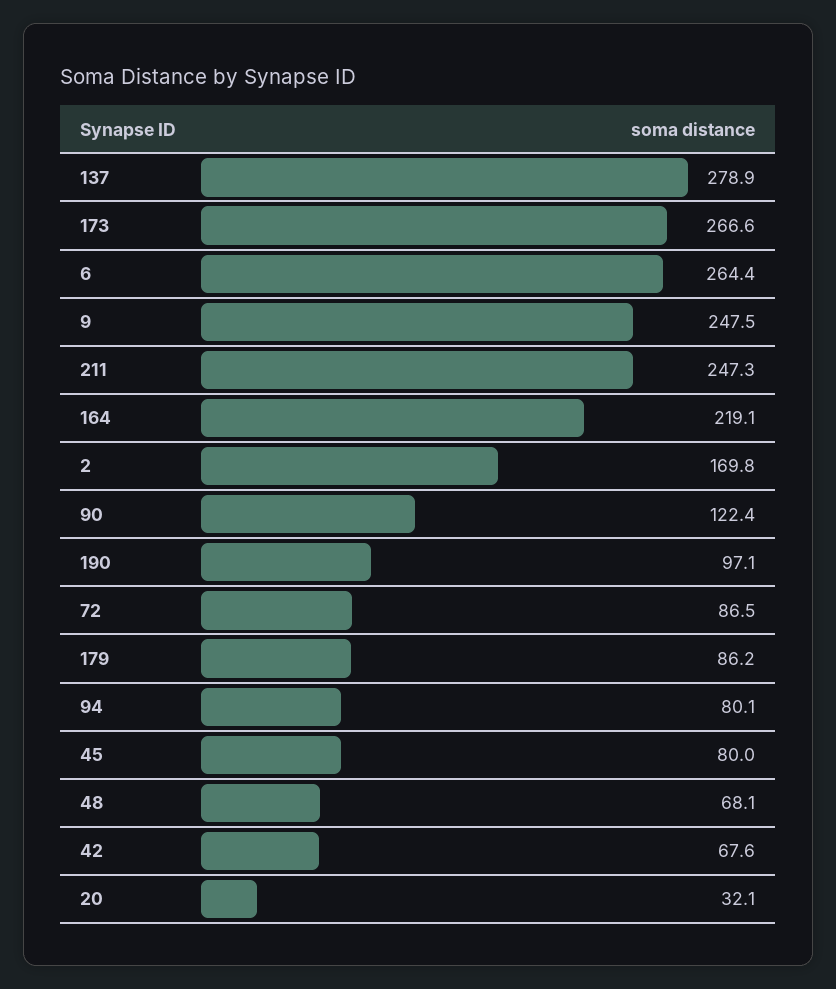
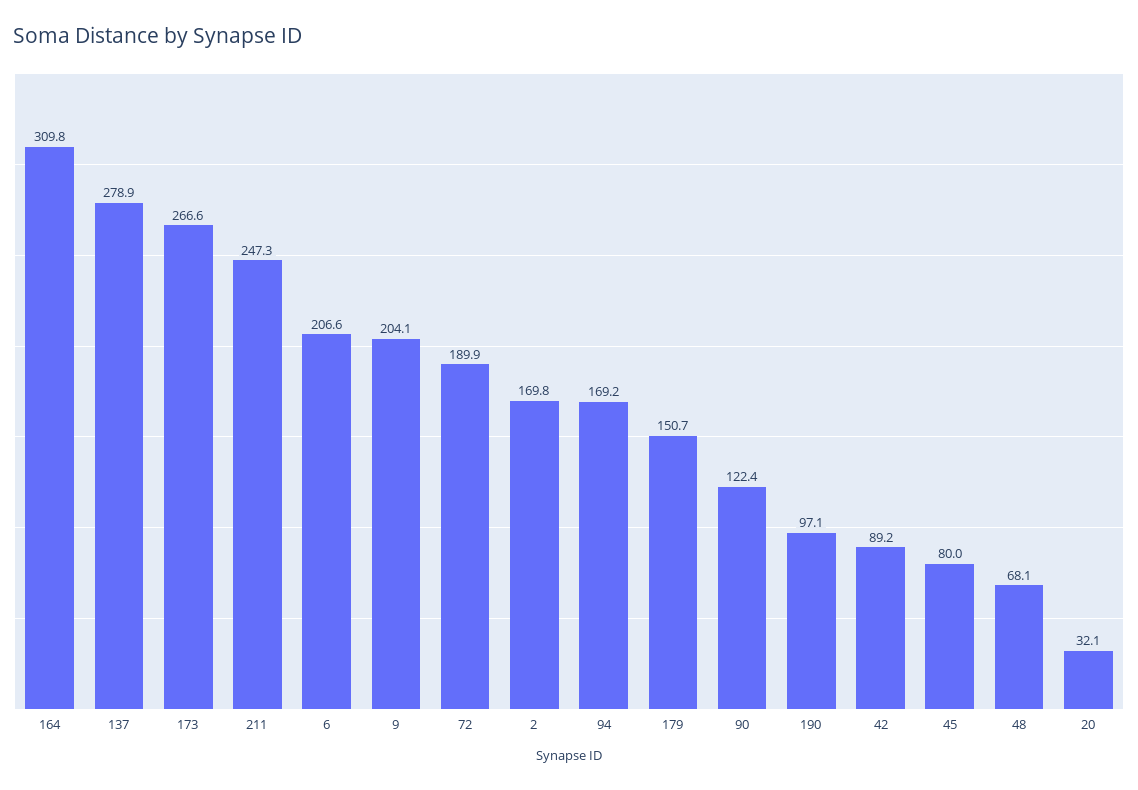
  {
    "137": 278.9,
    "173": 266.6,
-   "6": 264.4,
+   "6": 206.6,
-   "9": 247.5,
+   "9": 204.1,
    "211": 247.3,
-   "164": 219.1,
+   "164": 309.8,
    "2": 169.8,
    "90": 122.4,
    "190": 97.1,
-   "72": 86.5,
+   "72": 189.9,
-   "179": 86.2,
+   "179": 150.7,
-   "94": 80.1,
+   "94": 169.2,
    "45": 80,
    "48": 68.1,
-   "42": 67.6,
+   "42": 89.2,
    "20": 32.1
  }

